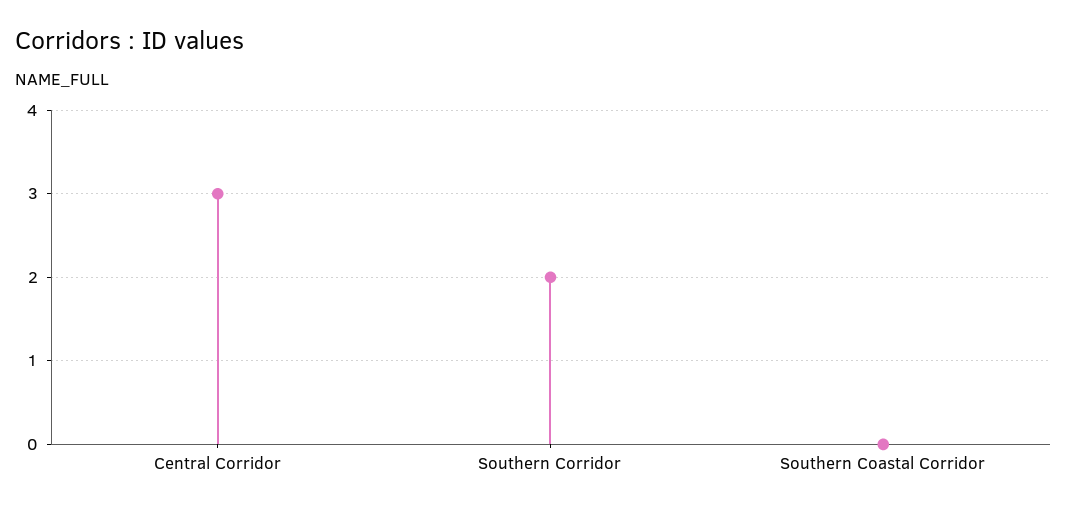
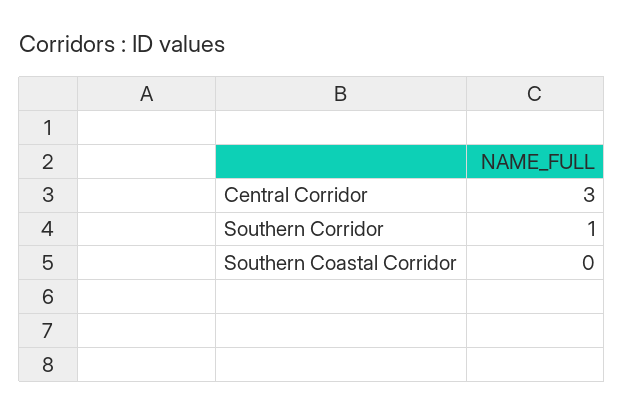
  {
    "Central Corridor": 3,
-   "Southern Corridor": 2,
+   "Southern Corridor": 1,
    "Southern Coastal Corridor": 0
  }

